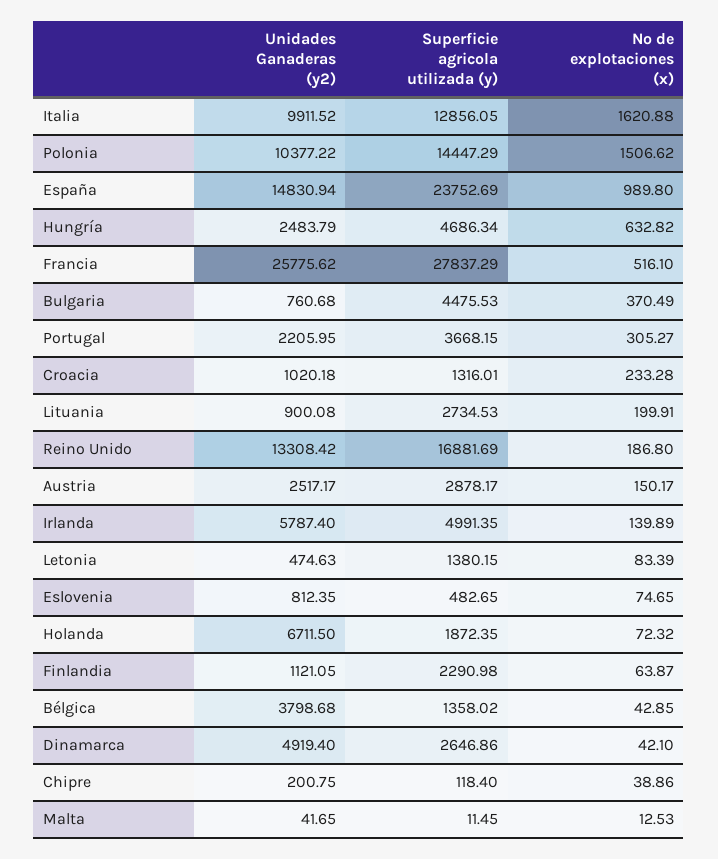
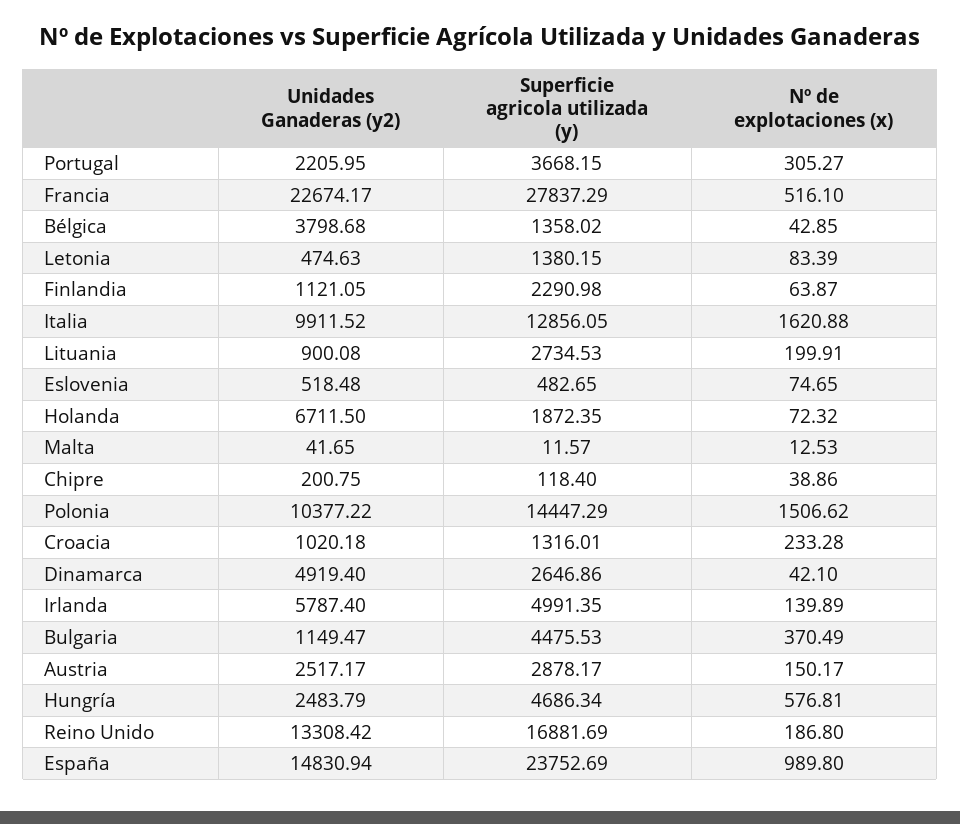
  {
    "Unidades Ganaderas (y2)": {
      "Italia": 9911.52,
      "Polonia": 10377.22,
      "España": 14830.94,
      "Hungría": 2483.79,
-     "Francia": 25775.62,
+     "Francia": 22674.17,
-     "Bulgaria": 760.68,
+     "Bulgaria": 1149.47,
      "Portugal": 2205.95,
      "Croacia": 1020.18,
      "Lituania": 900.08,
      "Reino Unido": 13308.42,
      "Austria": 2517.17,
      "Irlanda": 5787.4,
      "Letonia": 474.63,
-     "Eslovenia": 812.35,
+     "Eslovenia": 518.48,
      "Holanda": 6711.5,
      "Finlandia": 1121.05,
      "Bélgica": 3798.68,
      "Dinamarca": 4919.4,
      "Chipre": 200.75,
      "Malta": 41.65
    },
    "Superficie agricola utilizada (y)": {
      "Italia": 12856.05,
      "Polonia": 14447.29,
      "España": 23752.69,
      "Hungría": 4686.34,
      "Francia": 27837.29,
      "Bulgaria": 4475.53,
      "Portugal": 3668.15,
      "Croacia": 1316.01,
      "Lituania": 2734.53,
      "Reino Unido": 16881.69,
      "Austria": 2878.17,
      "Irlanda": 4991.35,
      "Letonia": 1380.15,
      "Eslovenia": 482.65,
      "Holanda": 1872.35,
      "Finlandia": 2290.98,
      "Bélgica": 1358.02,
      "Dinamarca": 2646.86,
      "Chipre": 118.4,
-     "Malta": 11.45
+     "Malta": 11.57
    },
    "Nº de explotaciones (x)": {
      "Italia": 1620.88,
      "Polonia": 1506.62,
      "España": 989.8,
-     "Hungría": 632.82,
+     "Hungría": 576.81,
      "Francia": 516.1,
      "Bulgaria": 370.49,
      "Portugal": 305.27,
      "Croacia": 233.28,
      "Lituania": 199.91,
      "Reino Unido": 186.8,
      "Austria": 150.17,
      "Irlanda": 139.89,
      "Letonia": 83.39,
      "Eslovenia": 74.65,
      "Holanda": 72.32,
      "Finlandia": 63.87,
      "Bélgica": 42.85,
      "Dinamarca": 42.1,
      "Chipre": 38.86,
      "Malta": 12.53
    }
  }

